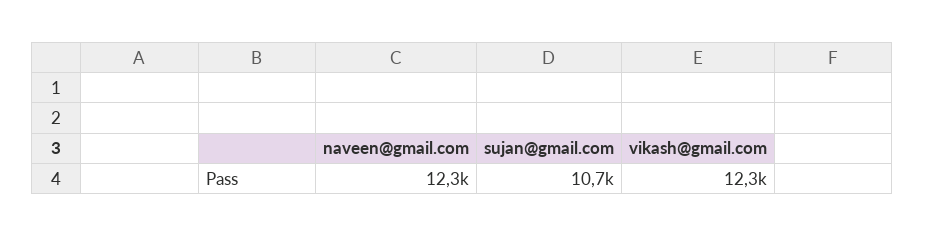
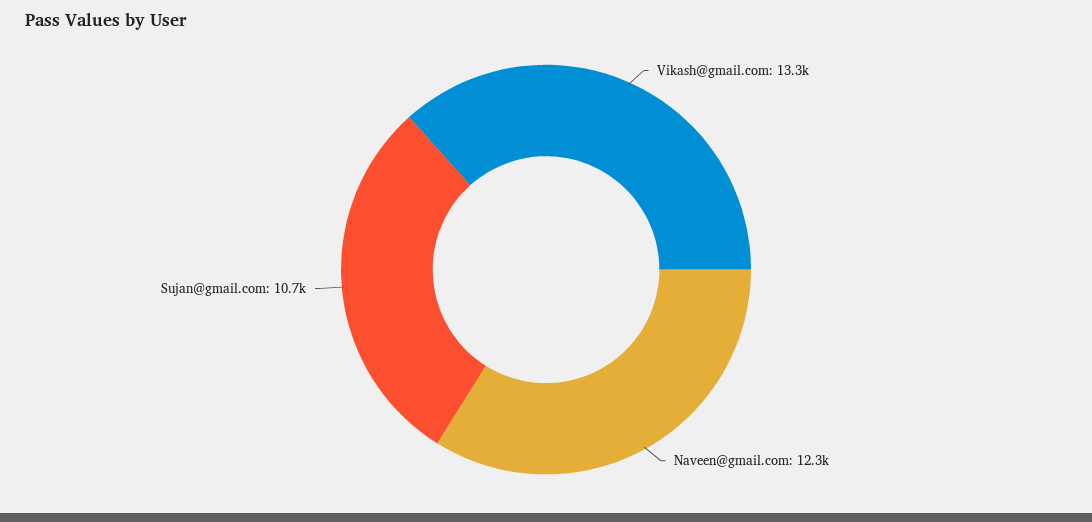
  {
    "naveen@gmail.com": 12300,
    "sujan@gmail.com": 10700,
-   "vikash@gmail.com": 12300
+   "vikash@gmail.com": 13300
  }

